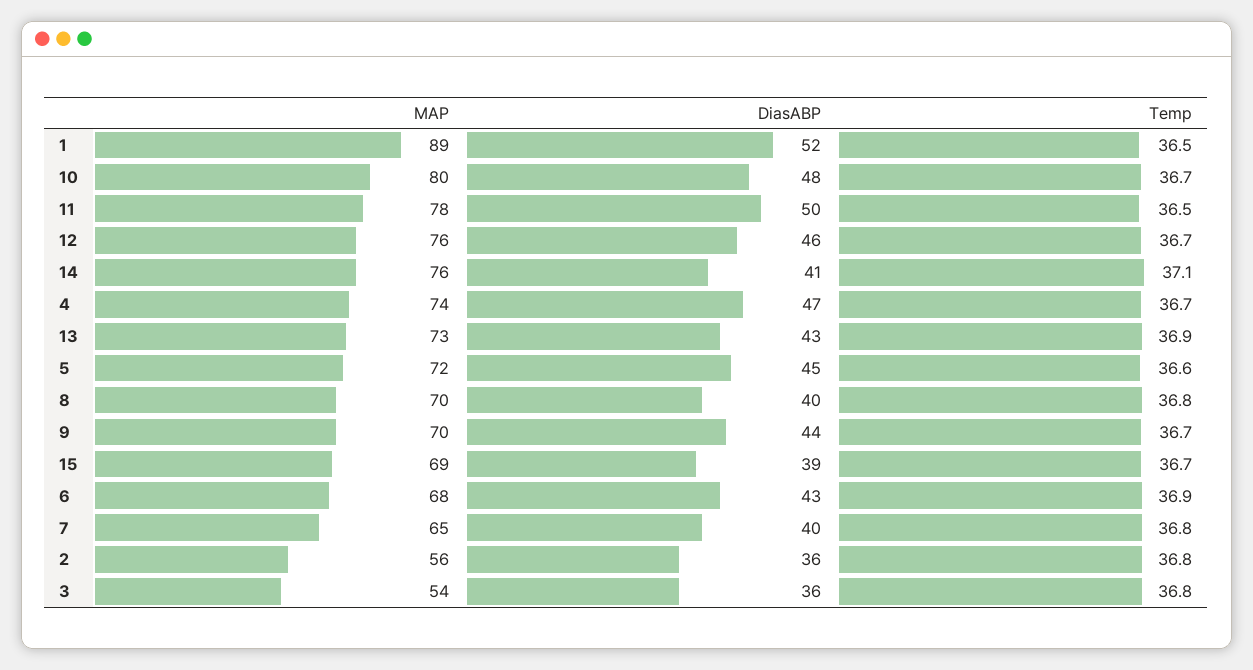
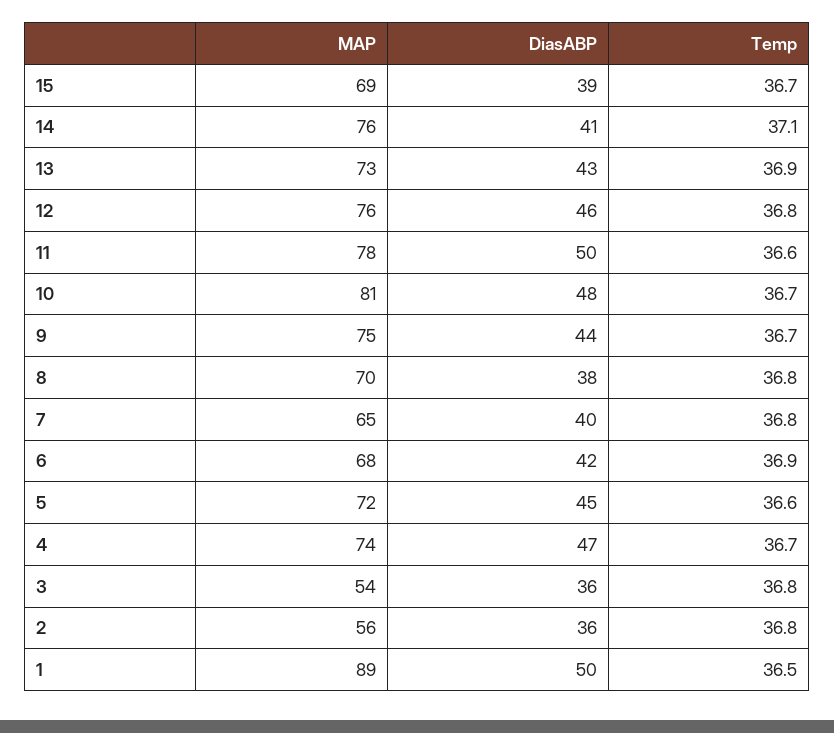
  {
    "MAP": {
      "1": 89,
-     "10": 80,
+     "10": 81,
      "11": 78,
      "12": 76,
      "14": 76,
      "4": 74,
      "13": 73,
      "5": 72,
      "8": 70,
-     "9": 70,
+     "9": 75,
      "15": 69,
      "6": 68,
      "7": 65,
      "2": 56,
      "3": 54
    },
    "DiasABP": {
-     "1": 52,
+     "1": 50,
      "10": 48,
      "11": 50,
      "12": 46,
      "14": 41,
      "4": 47,
      "13": 43,
      "5": 45,
-     "8": 40,
+     "8": 38,
      "9": 44,
      "15": 39,
-     "6": 43,
+     "6": 42,
      "7": 40,
      "2": 36,
      "3": 36
    },
    "Temp": {
      "1": 36.5,
      "10": 36.7,
-     "11": 36.5,
+     "11": 36.6,
-     "12": 36.7,
+     "12": 36.8,
      "14": 37.1,
      "4": 36.7,
      "13": 36.9,
      "5": 36.6,
      "8": 36.8,
      "9": 36.7,
      "15": 36.7,
      "6": 36.9,
      "7": 36.8,
      "2": 36.8,
      "3": 36.8
    }
  }

